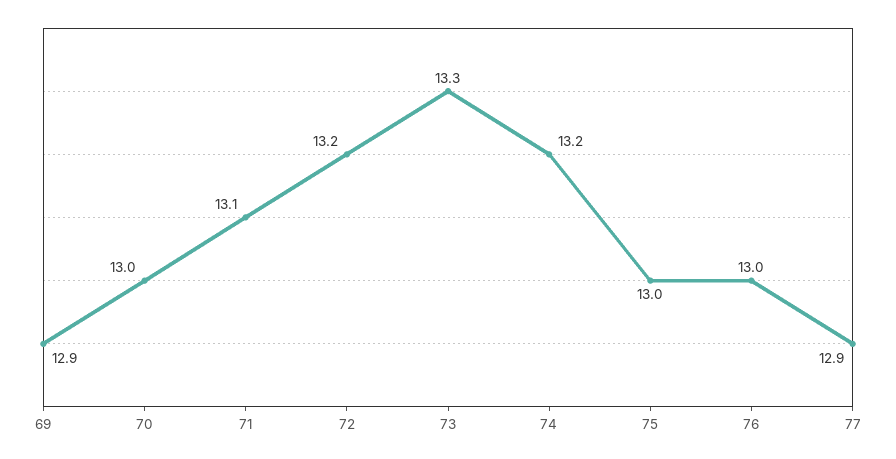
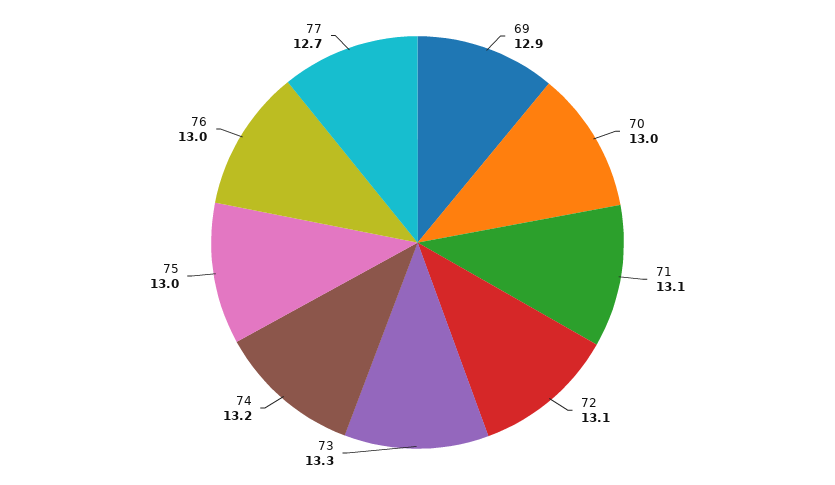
  {
    "69": 12.9,
    "70": 13,
    "71": 13.1,
-   "72": 13.2,
+   "72": 13.1,
    "73": 13.3,
    "74": 13.2,
    "75": 13,
    "76": 13,
-   "77": 12.9
+   "77": 12.7
  }

